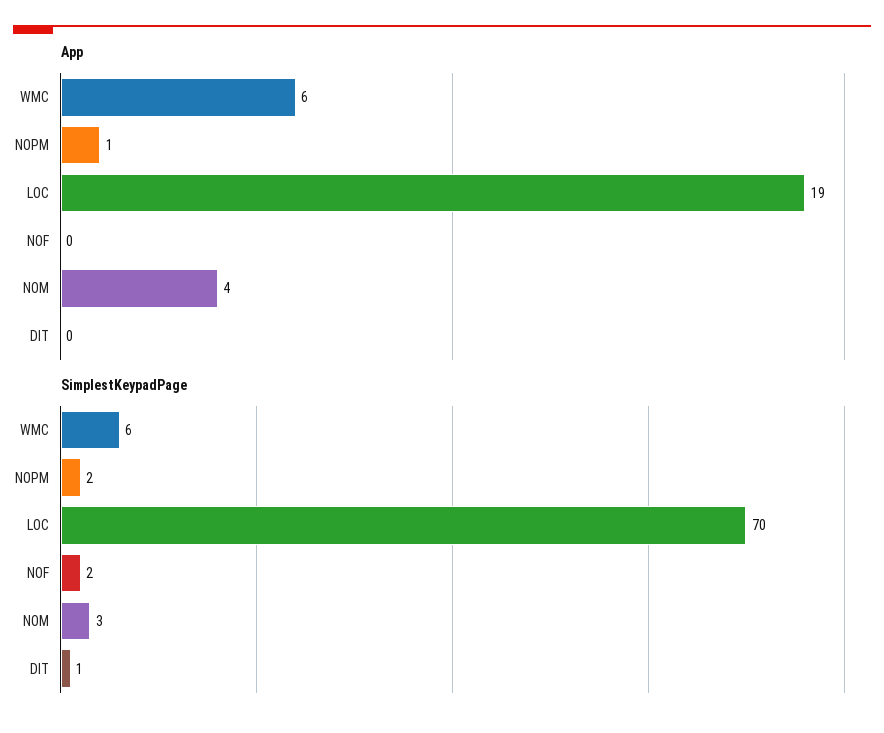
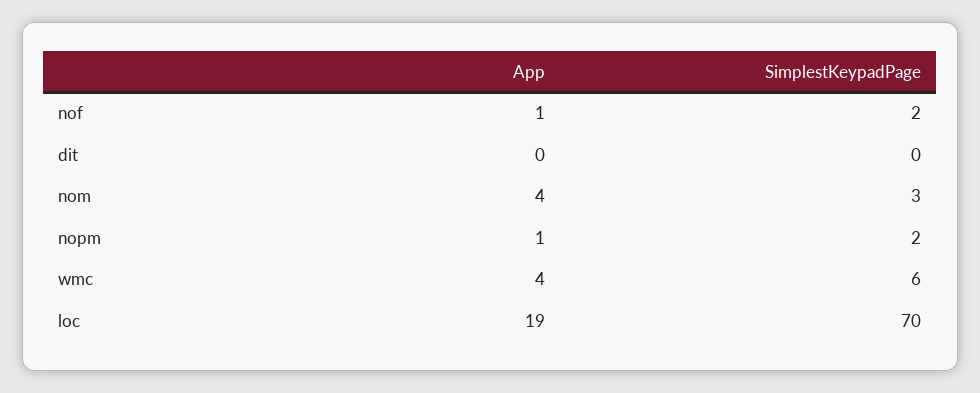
  {
    "App": {
-     "WMC": 6,
+     "WMC": 4,
      "NOPM": 1,
      "LOC": 19,
-     "NOF": 0,
+     "NOF": 1,
      "NOM": 4,
      "DIT": 0
    },
    "SimplestKeypadPage": {
      "WMC": 6,
      "NOPM": 2,
      "LOC": 70,
      "NOF": 2,
      "NOM": 3,
-     "DIT": 1
+     "DIT": 0
    }
  }

